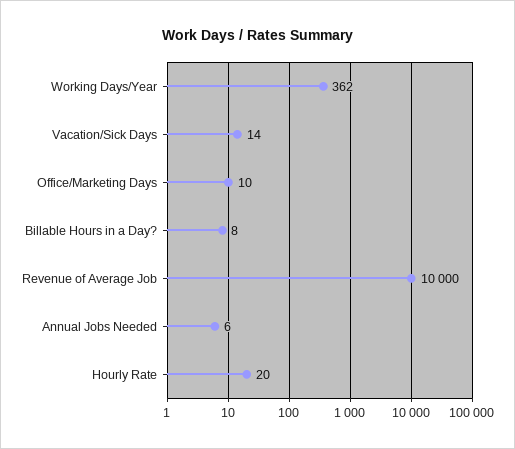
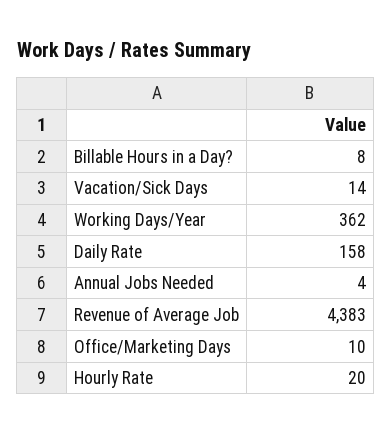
  {
    "Working Days/Year": 362,
    "Vacation/Sick Days": 14,
    "Office/Marketing Days": 10,
    "Billable Hours in a Day?": 8,
-   "Revenue of Average Job": 10000,
+   "Revenue of Average Job": 4383,
-   "Annual Jobs Needed": 6,
+   "Annual Jobs Needed": 4,
-   "Hourly Rate": 20
+   "Hourly Rate": 20,
+   "Daily Rate": 158
  }

